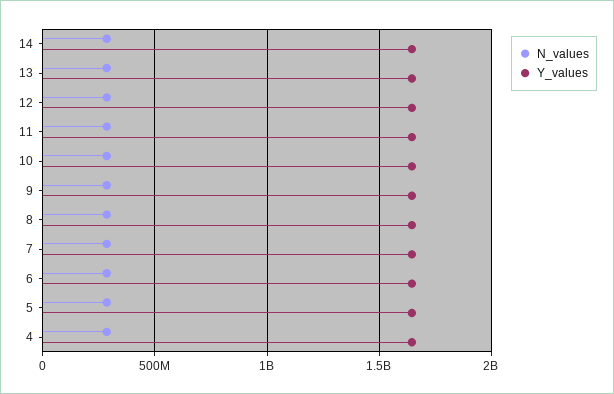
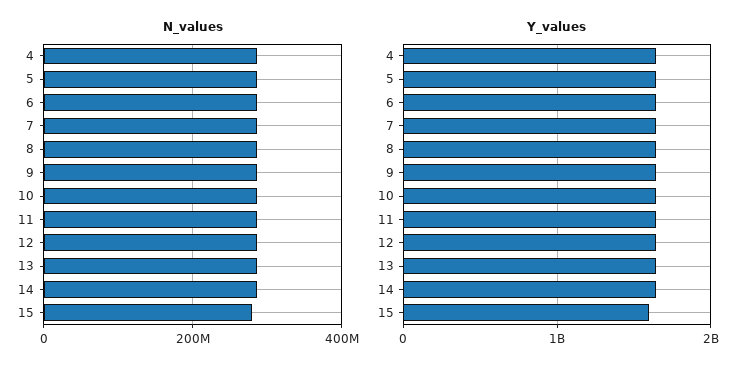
  {
    "N_values": {
      "14": 280000000,
      "13": 280000000,
      "12": 280000000,
      "11": 280000000,
      "10": 280000000,
      "9": 280000000,
      "8": 280000000,
      "7": 280000000,
      "6": 280000000,
      "5": 280000000,
-     "4": 280000000
+     "4": 280000000,
+     "15": 280000000
    },
    "Y_values": {
      "14": 1650000000,
      "13": 1650000000,
      "12": 1650000000,
      "11": 1650000000,
      "10": 1650000000,
      "9": 1650000000,
      "8": 1650000000,
      "7": 1650000000,
      "6": 1650000000,
      "5": 1650000000,
-     "4": 1650000000
+     "4": 1650000000,
+     "15": 1600000000
    }
  }

